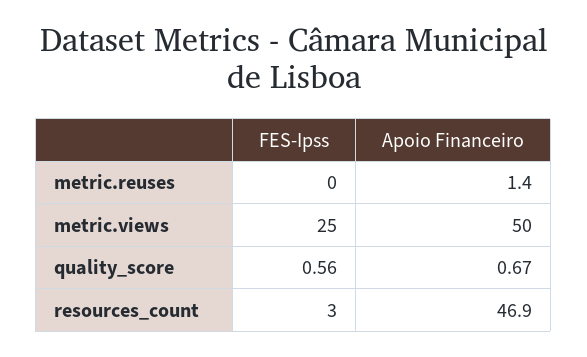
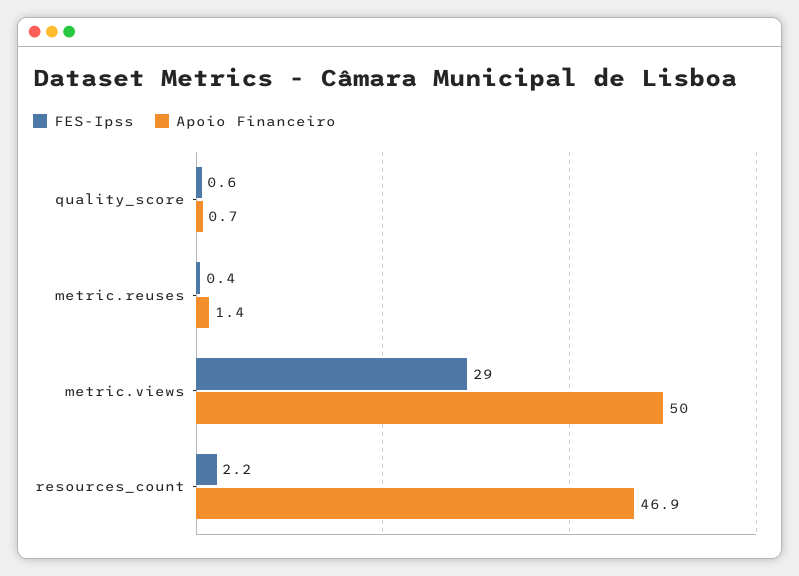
  {
    "FES-Ipss": {
-     "metric.reuses": 0,
+     "metric.reuses": 0.4,
-     "metric.views": 25,
+     "metric.views": 29,
      "quality_score": 0.56,
-     "resources_count": 3
+     "resources_count": 2.2
    },
    "Apoio Financeiro": {
      "metric.reuses": 1.4,
      "metric.views": 50,
      "quality_score": 0.67,
      "resources_count": 46.9
    }
  }

